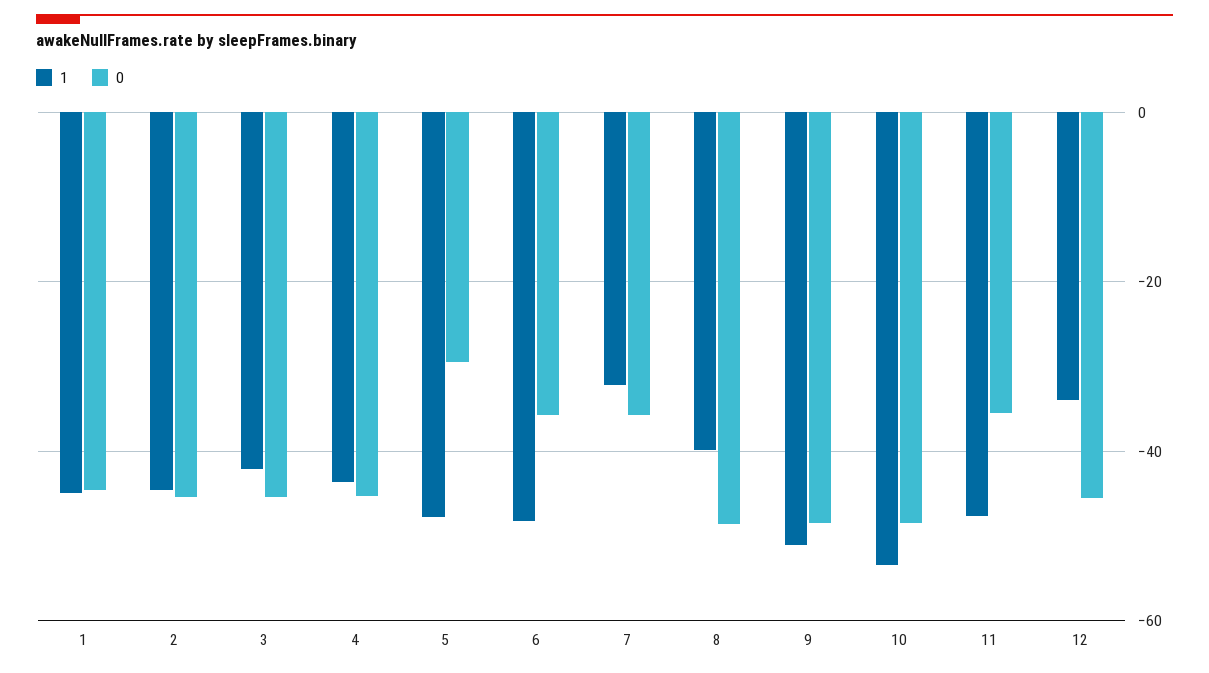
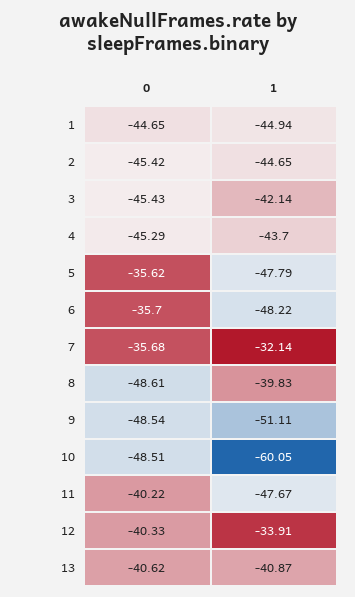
  {
    "1": {
      "1": -44.94,
      "2": -44.65,
      "3": -42.14,
      "4": -43.7,
      "5": -47.79,
      "6": -48.22,
      "7": -32.14,
      "8": -39.83,
      "9": -51.11,
-     "10": -54,
+     "10": -60.05,
      "11": -47.67,
-     "12": -33.91
+     "12": -33.91,
+     "13": -40.87
    },
    "0": {
      "1": -44.65,
      "2": -45.42,
      "3": -45.43,
      "4": -45.29,
-     "5": -30,
+     "5": -35.62,
      "6": -35.7,
      "7": -35.68,
      "8": -48.61,
      "9": -48.54,
      "10": -48.51,
-     "11": -36,
+     "11": -40.22,
-     "12": -46
+     "12": -40.33,
+     "13": -40.62
    }
  }

